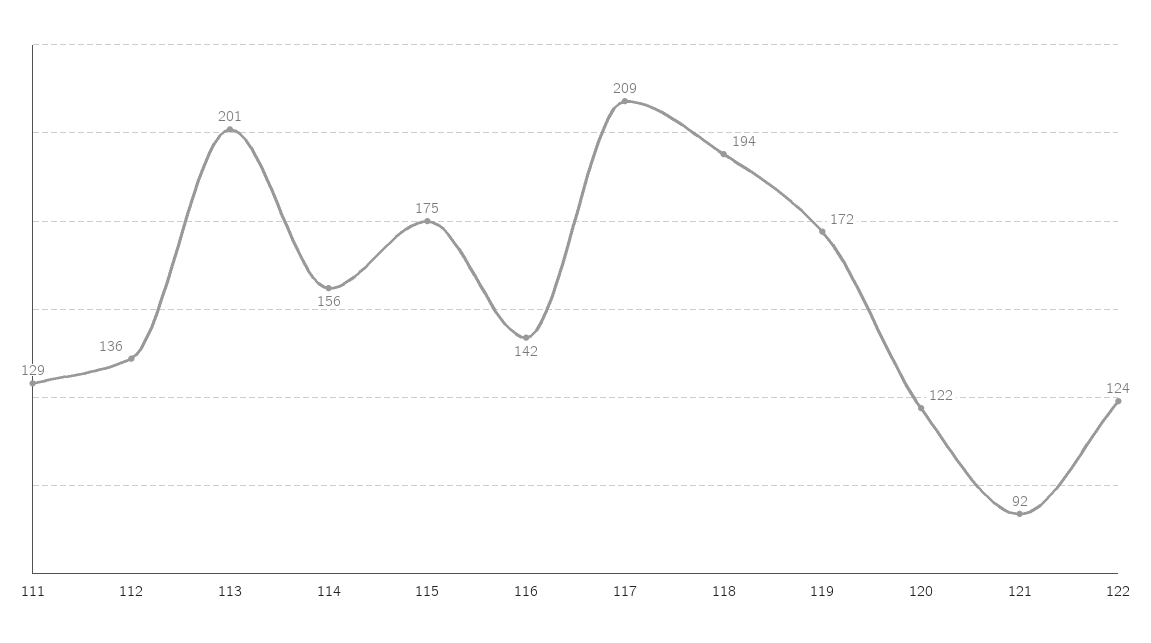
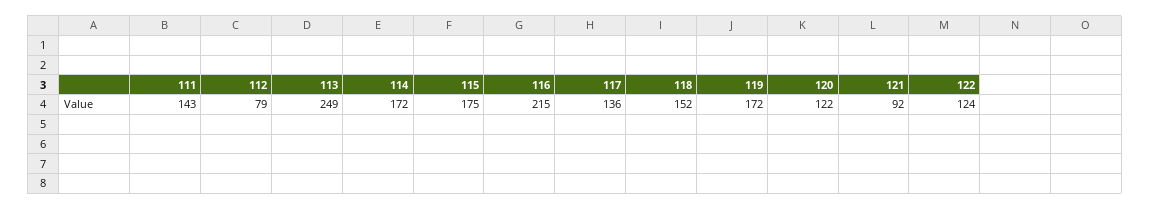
  {
-   "111": 129,
+   "111": 143,
-   "112": 136,
+   "112": 79,
-   "113": 201,
+   "113": 249,
-   "114": 156,
+   "114": 172,
    "115": 175,
-   "116": 142,
+   "116": 215,
-   "117": 209,
+   "117": 136,
-   "118": 194,
+   "118": 152,
    "119": 172,
    "120": 122,
    "121": 92,
    "122": 124
  }

